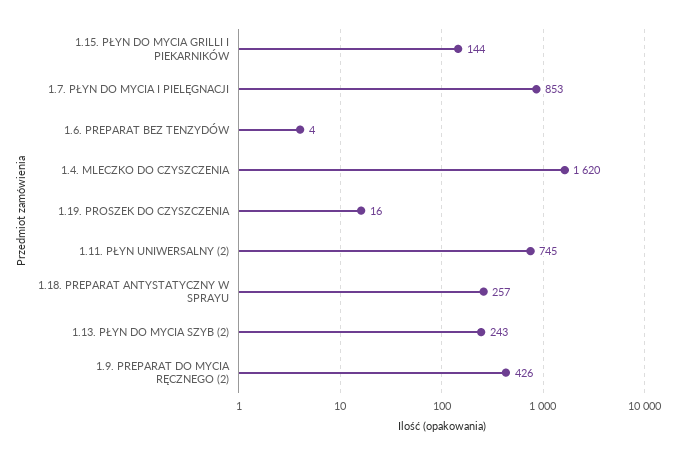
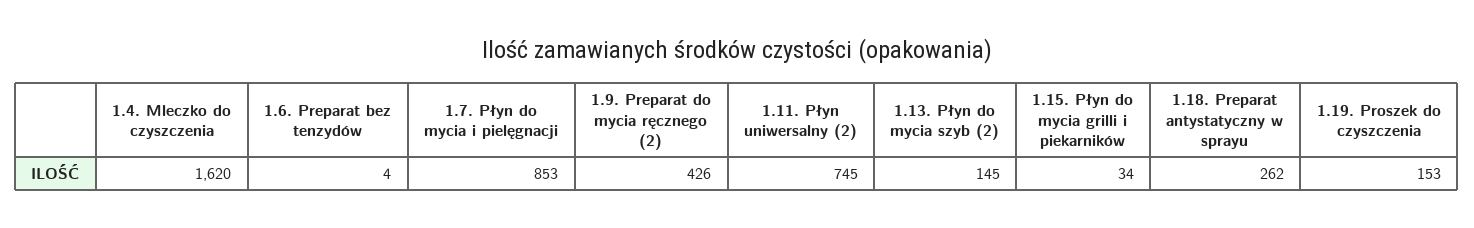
  {
-   "1.15. PŁYN DO MYCIA GRILLI I PIEKARNIKÓW": 144,
+   "1.15. PŁYN DO MYCIA GRILLI I PIEKARNIKÓW": 34,
    "1.7. PŁYN DO MYCIA I PIELĘGNACJI": 853,
    "1.6. PREPARAT BEZ TENZYDÓW": 4,
    "1.4. MLECZKO DO CZYSZCZENIA": 1620,
-   "1.19. PROSZEK DO CZYSZCZENIA": 16,
+   "1.19. PROSZEK DO CZYSZCZENIA": 153,
    "1.11. PŁYN UNIWERSALNY (2)": 745,
-   "1.18. PREPARAT ANTYSTATYCZNY W SPRAYU": 257,
+   "1.18. PREPARAT ANTYSTATYCZNY W SPRAYU": 262,
-   "1.13. PŁYN DO MYCIA SZYB (2)": 243,
+   "1.13. PŁYN DO MYCIA SZYB (2)": 145,
    "1.9. PREPARAT DO MYCIA RĘCZNEGO (2)": 426
  }

